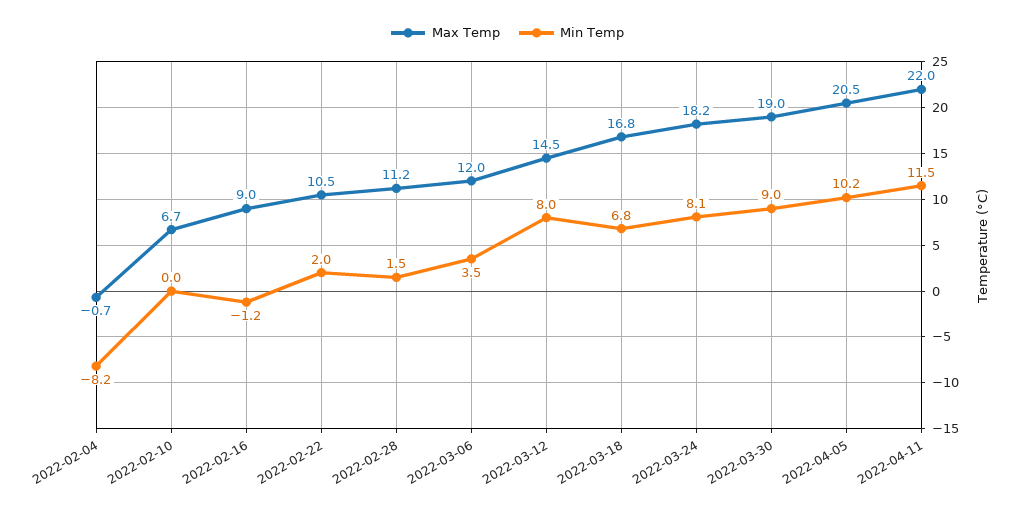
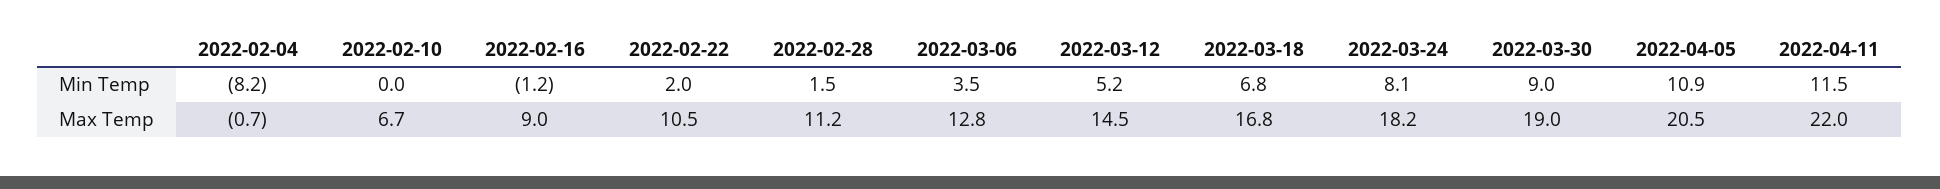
  {
    "Max Temp": {
      "2022-02-04": -0.7,
      "2022-02-10": 6.7,
      "2022-02-16": 9,
      "2022-02-22": 10.5,
      "2022-02-28": 11.2,
-     "2022-03-06": 12,
+     "2022-03-06": 12.8,
      "2022-03-12": 14.5,
      "2022-03-18": 16.8,
      "2022-03-24": 18.2,
      "2022-03-30": 19,
      "2022-04-05": 20.5,
      "2022-04-11": 22
    },
    "Min Temp": {
      "2022-02-04": -8.2,
      "2022-02-10": 0,
      "2022-02-16": -1.2,
      "2022-02-22": 2,
      "2022-02-28": 1.5,
      "2022-03-06": 3.5,
-     "2022-03-12": 8,
+     "2022-03-12": 5.2,
      "2022-03-18": 6.8,
      "2022-03-24": 8.1,
      "2022-03-30": 9,
-     "2022-04-05": 10.2,
+     "2022-04-05": 10.9,
      "2022-04-11": 11.5
    }
  }

